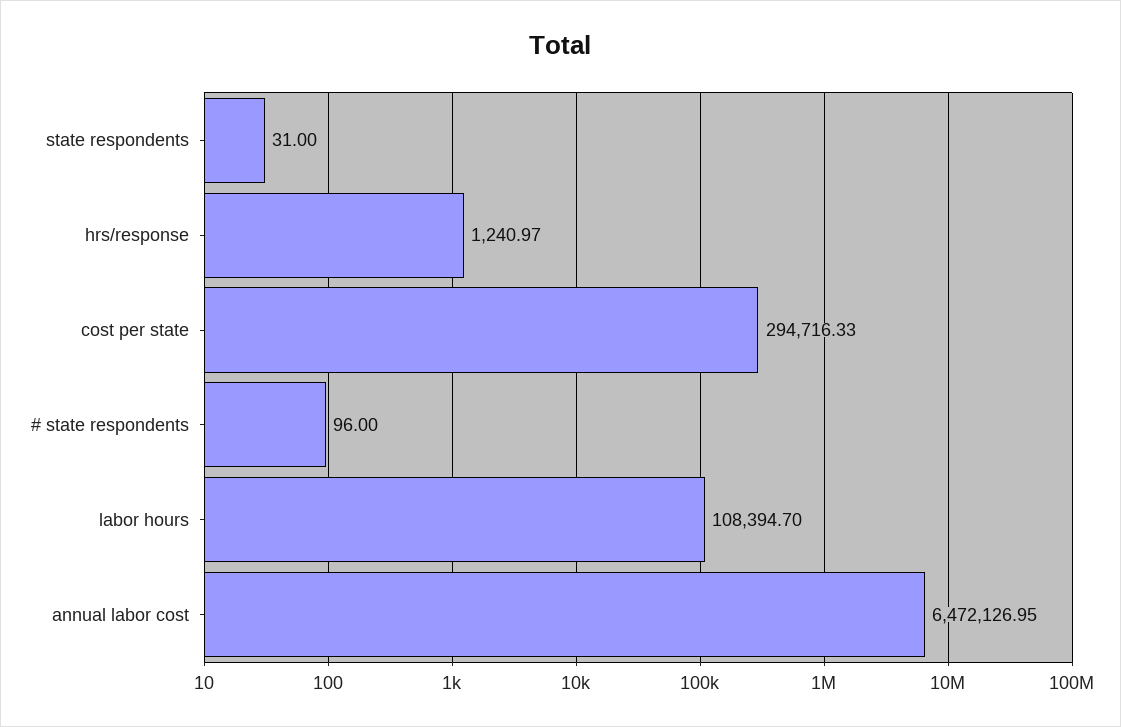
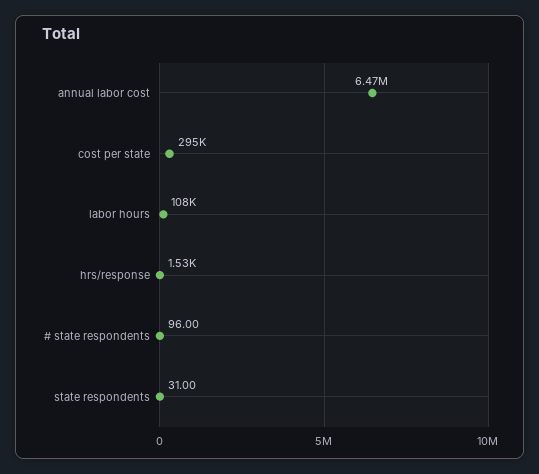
  {
    "state respondents": 31,
-   "hrs/response": 1240.97,
+   "hrs/response": 1530,
    "cost per state": 294716.33,
    "# state respondents": 96,
    "labor hours": 108394.7,
    "annual labor cost": 6472126.95
  }

